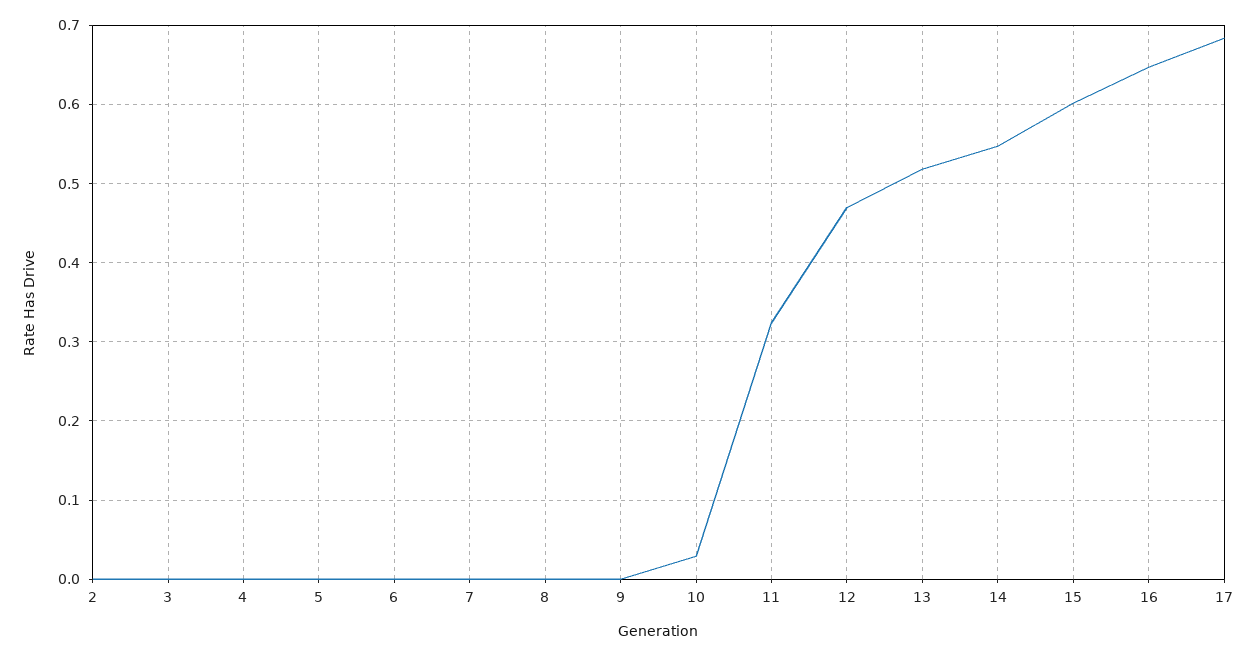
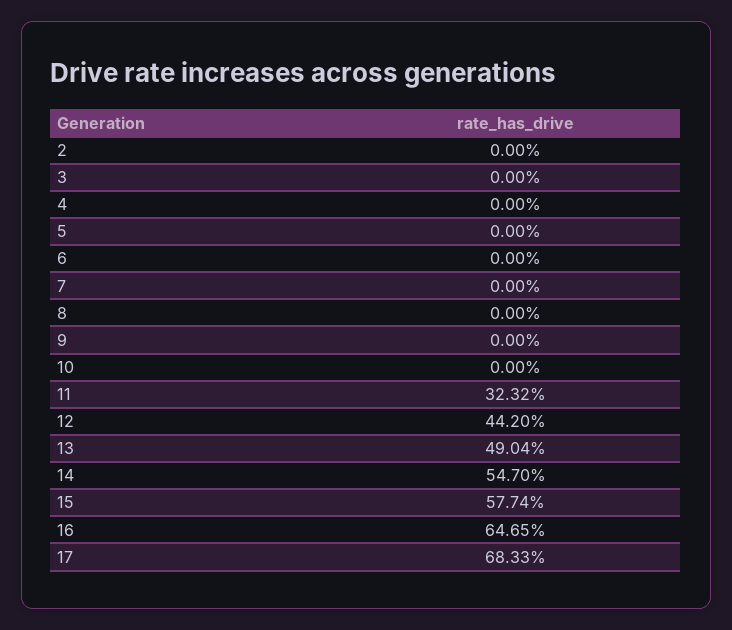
  {
    "2": 0,
    "3": 0,
    "4": 0,
    "5": 0,
    "6": 0,
    "7": 0,
    "8": 0,
    "9": 0,
-   "10": 0.03,
+   "10": 0,
    "11": 0.3232,
-   "12": 0.47,
+   "12": 0.442,
-   "13": 0.52,
+   "13": 0.4904,
    "14": 0.547,
-   "15": 0.6,
+   "15": 0.5774,
    "16": 0.6465,
    "17": 0.6833
  }

